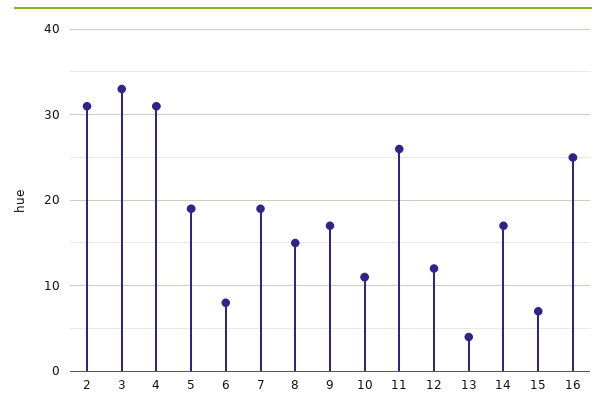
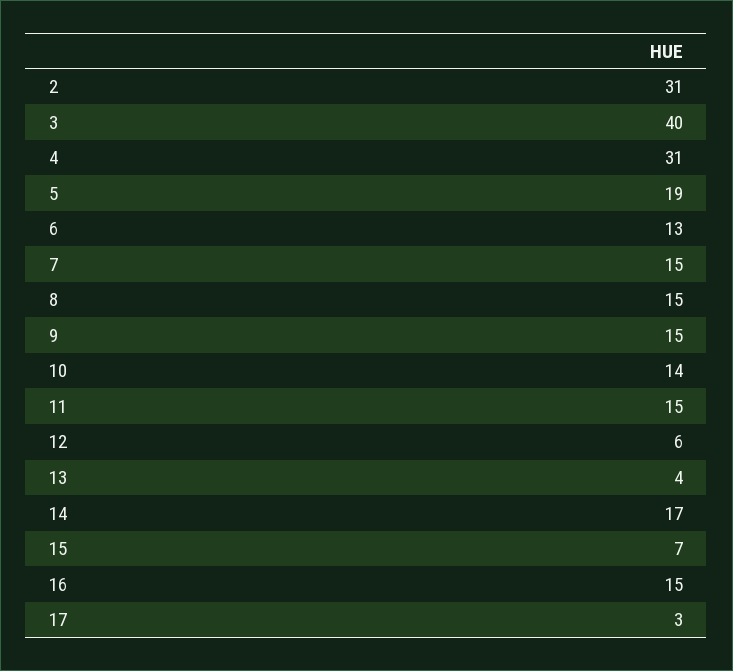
  {
    "2": 31,
-   "3": 33,
+   "3": 40,
    "4": 31,
    "5": 19,
-   "6": 8,
+   "6": 13,
-   "7": 19,
+   "7": 15,
    "8": 15,
-   "9": 17,
+   "9": 15,
-   "10": 11,
+   "10": 14,
-   "11": 26,
+   "11": 15,
-   "12": 12,
+   "12": 6,
    "13": 4,
    "14": 17,
    "15": 7,
-   "16": 25
+   "16": 15,
+   "17": 3
  }

